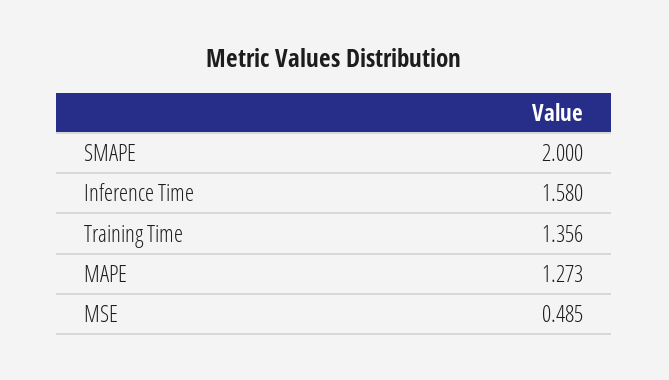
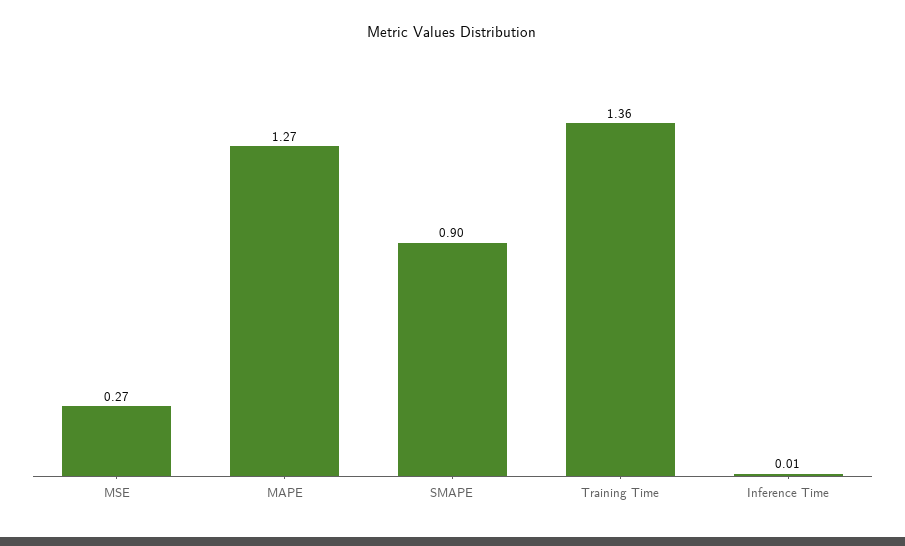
  {
-   "SMAPE": 2,
+   "SMAPE": 0.9,
-   "Inference Time": 1.58,
+   "Inference Time": 0.01,
    "Training Time": 1.356,
    "MAPE": 1.273,
-   "MSE": 0.485
+   "MSE": 0.27
  }

